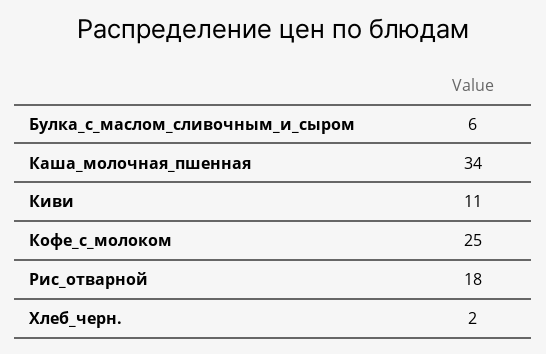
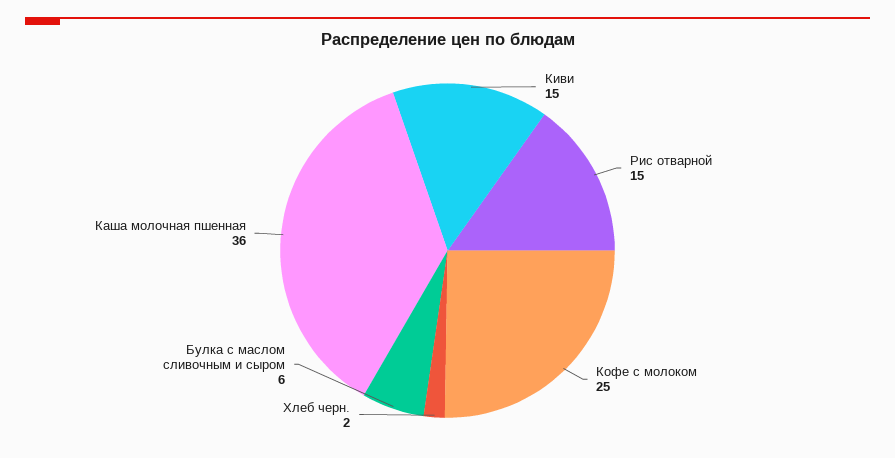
  {
    "Булка_с_маслом_сливочным_и_сыром": 6,
-   "Каша_молочная_пшенная": 34,
+   "Каша_молочная_пшенная": 36,
-   "Киви": 11,
+   "Киви": 15,
    "Кофе_с_молоком": 25,
-   "Рис_отварной": 18,
+   "Рис_отварной": 15,
    "Хлеб_черн.": 2
  }

